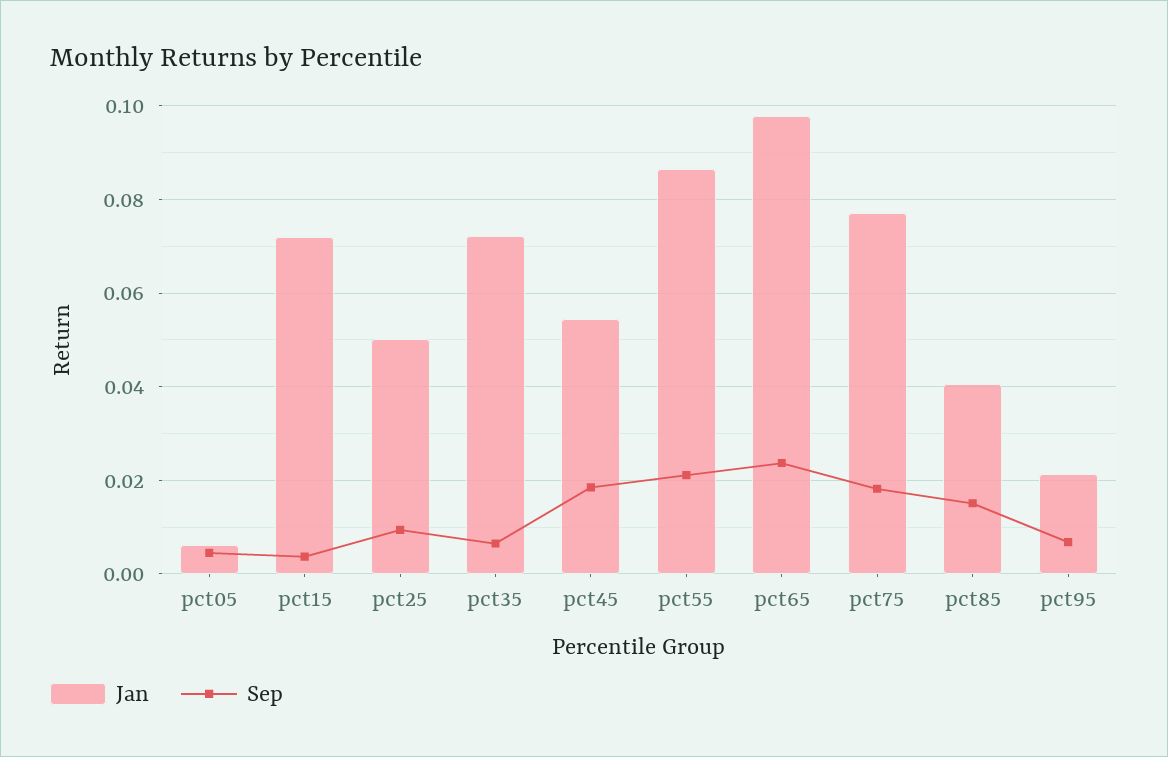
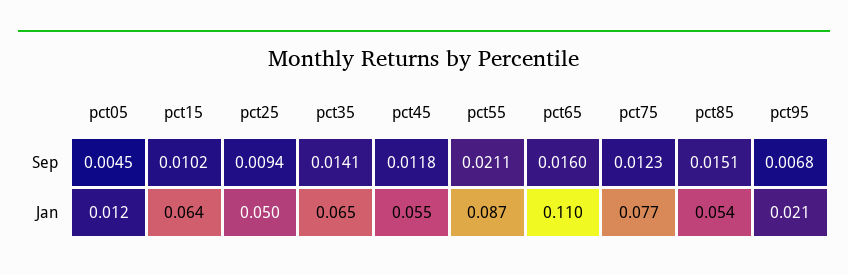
  {
    "Jan": {
-     "pct05": 0.006,
+     "pct05": 0.012,
-     "pct15": 0.072,
+     "pct15": 0.064,
      "pct25": 0.05,
-     "pct35": 0.072,
+     "pct35": 0.065,
      "pct45": 0.055,
      "pct55": 0.087,
-     "pct65": 0.098,
+     "pct65": 0.11,
      "pct75": 0.077,
-     "pct85": 0.04,
+     "pct85": 0.054,
      "pct95": 0.021
    },
    "Sep": {
      "pct05": 0.0045,
-     "pct15": 0.004,
+     "pct15": 0.0102,
      "pct25": 0.0094,
-     "pct35": 0.006,
+     "pct35": 0.0141,
-     "pct45": 0.018,
+     "pct45": 0.0118,
      "pct55": 0.0211,
-     "pct65": 0.024,
+     "pct65": 0.016,
-     "pct75": 0.018,
+     "pct75": 0.0123,
      "pct85": 0.0151,
      "pct95": 0.0068
    }
  }

